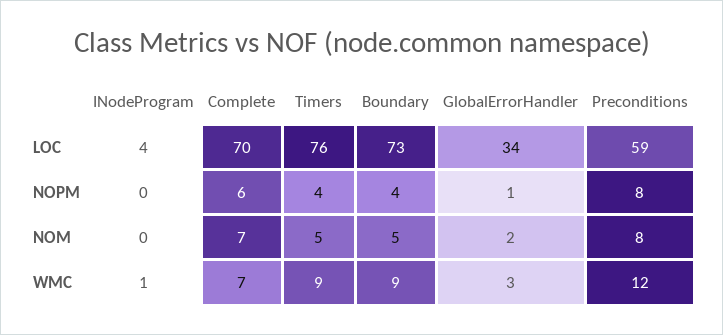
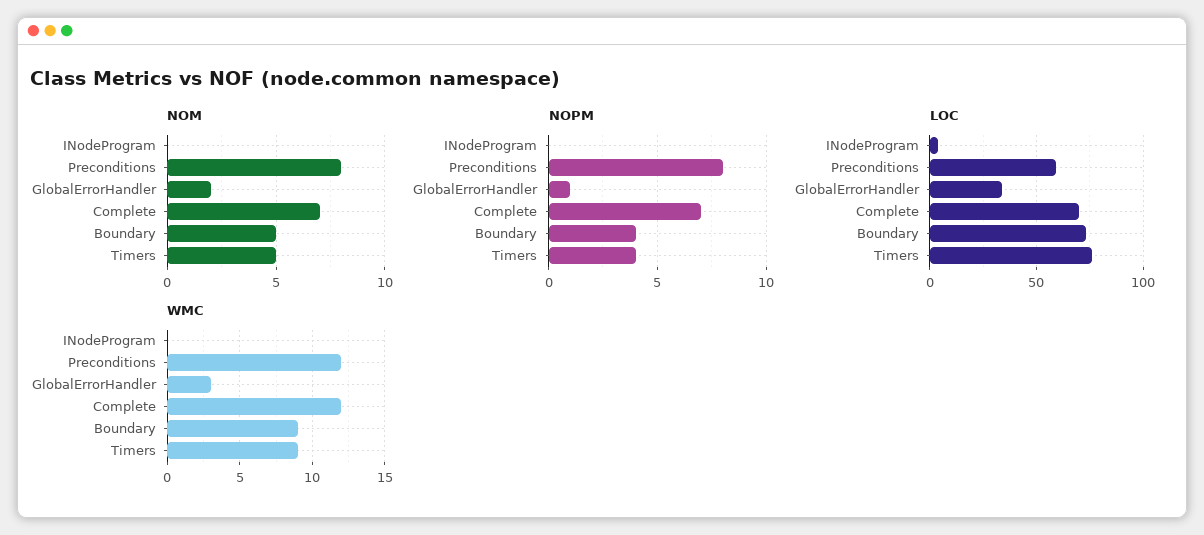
  {
    "LOC": {
      "INodeProgram": 4,
      "Complete": 70,
      "Timers": 76,
      "Boundary": 73,
      "GlobalErrorHandler": 34,
      "Preconditions": 59
    },
    "NOPM": {
      "INodeProgram": 0,
-     "Complete": 6,
+     "Complete": 7,
      "Timers": 4,
      "Boundary": 4,
      "GlobalErrorHandler": 1,
      "Preconditions": 8
    },
    "NOM": {
      "INodeProgram": 0,
      "Complete": 7,
      "Timers": 5,
      "Boundary": 5,
      "GlobalErrorHandler": 2,
      "Preconditions": 8
    },
    "WMC": {
-     "INodeProgram": 1,
+     "INodeProgram": 0,
-     "Complete": 7,
+     "Complete": 12,
      "Timers": 9,
      "Boundary": 9,
      "GlobalErrorHandler": 3,
      "Preconditions": 12
    }
  }

